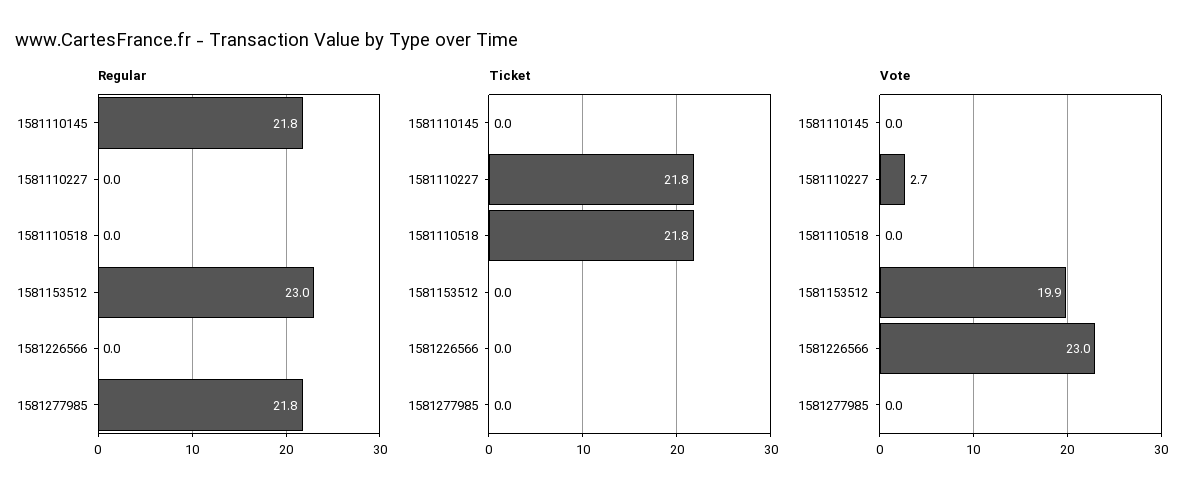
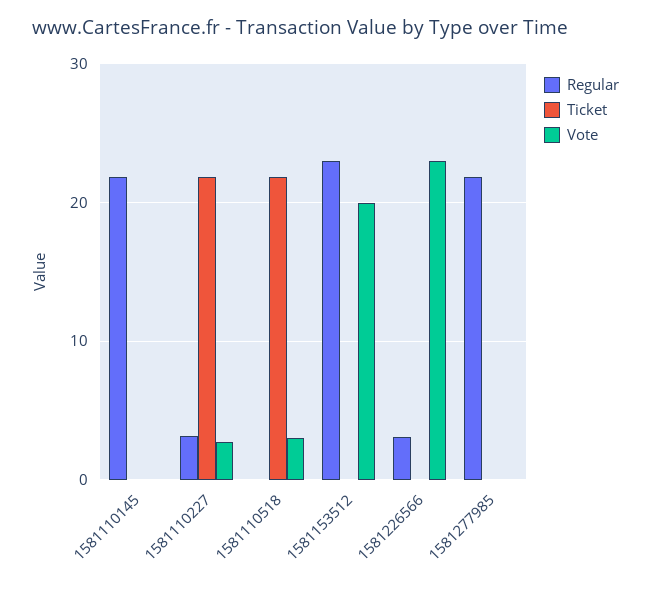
  {
    "Regular": {
      "1581110145": 21.8,
-     "1581110227": 0,
+     "1581110227": 3,
      "1581110518": 0,
      "1581153512": 23,
-     "1581226566": 0,
+     "1581226566": 3,
      "1581277985": 21.8
    },
    "Ticket": {
      "1581110145": 0,
      "1581110227": 21.8,
      "1581110518": 21.8,
      "1581153512": 0,
      "1581226566": 0,
      "1581277985": 0
    },
    "Vote": {
      "1581110145": 0,
      "1581110227": 2.7,
-     "1581110518": 0,
+     "1581110518": 3,
      "1581153512": 19.9,
      "1581226566": 23,
      "1581277985": 0
    }
  }

